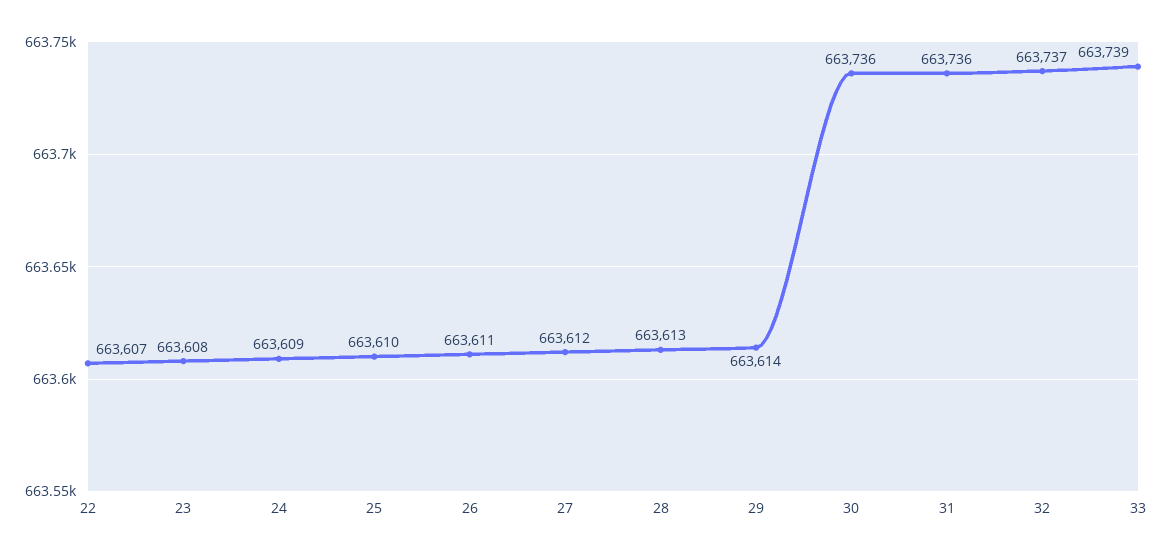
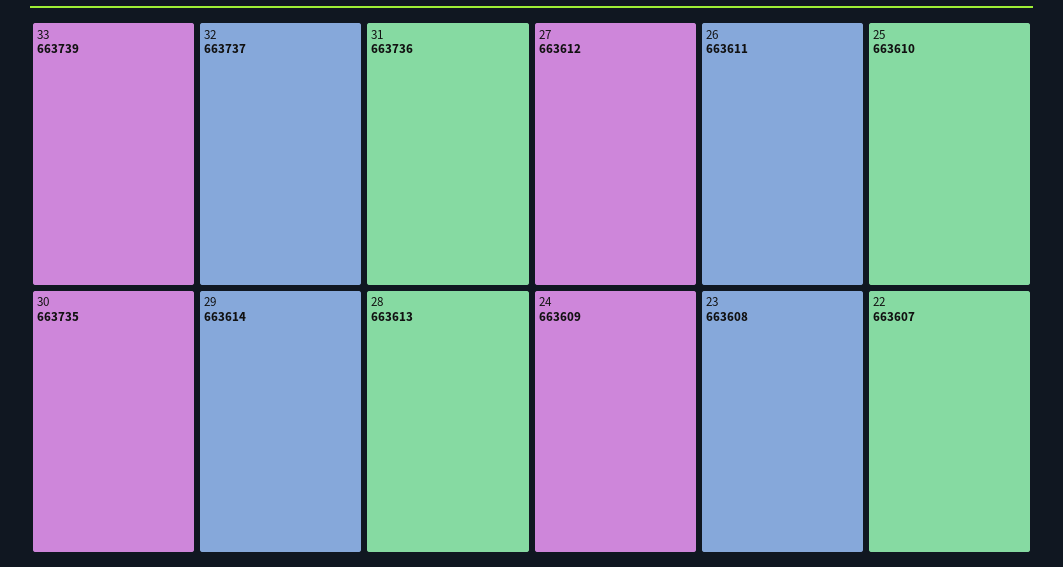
  {
    "22": 663607,
    "23": 663608,
    "24": 663609,
    "25": 663610,
    "26": 663611,
    "27": 663612,
    "28": 663613,
    "29": 663614,
-   "30": 663736,
+   "30": 663735,
    "31": 663736,
    "32": 663737,
    "33": 663739
  }

